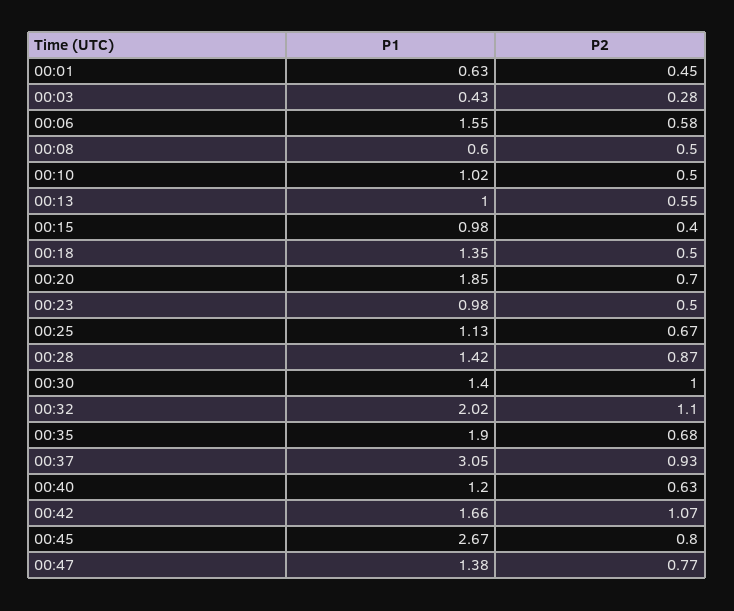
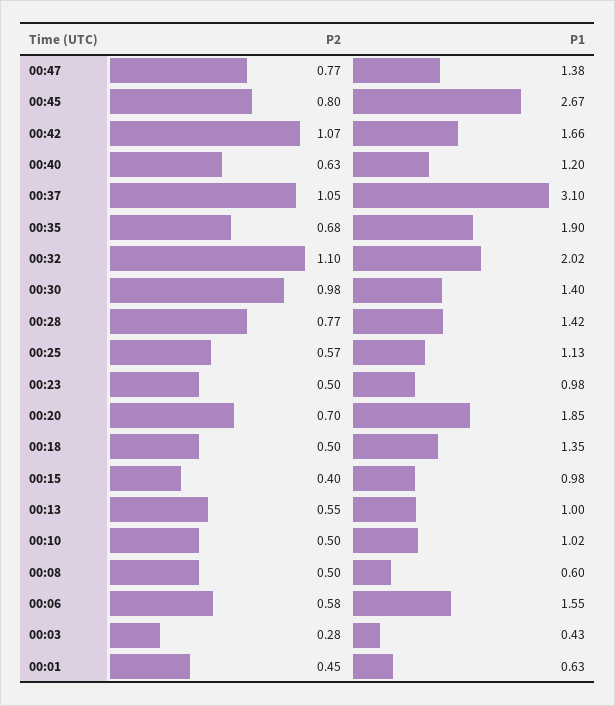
  {
    "P1": {
      "00:01": 0.63,
      "00:03": 0.43,
      "00:06": 1.55,
      "00:08": 0.6,
      "00:10": 1.02,
      "00:13": 1,
      "00:15": 0.98,
      "00:18": 1.35,
      "00:20": 1.85,
      "00:23": 0.98,
      "00:25": 1.13,
      "00:28": 1.42,
      "00:30": 1.4,
      "00:32": 2.02,
      "00:35": 1.9,
-     "00:37": 3.05,
+     "00:37": 3.1,
      "00:40": 1.2,
      "00:42": 1.66,
      "00:45": 2.67,
      "00:47": 1.38
    },
    "P2": {
      "00:01": 0.45,
      "00:03": 0.28,
      "00:06": 0.58,
      "00:08": 0.5,
      "00:10": 0.5,
      "00:13": 0.55,
      "00:15": 0.4,
      "00:18": 0.5,
      "00:20": 0.7,
      "00:23": 0.5,
-     "00:25": 0.67,
+     "00:25": 0.57,
-     "00:28": 0.87,
+     "00:28": 0.77,
-     "00:30": 1,
+     "00:30": 0.98,
      "00:32": 1.1,
      "00:35": 0.68,
-     "00:37": 0.93,
+     "00:37": 1.05,
      "00:40": 0.63,
      "00:42": 1.07,
      "00:45": 0.8,
      "00:47": 0.77
    }
  }

